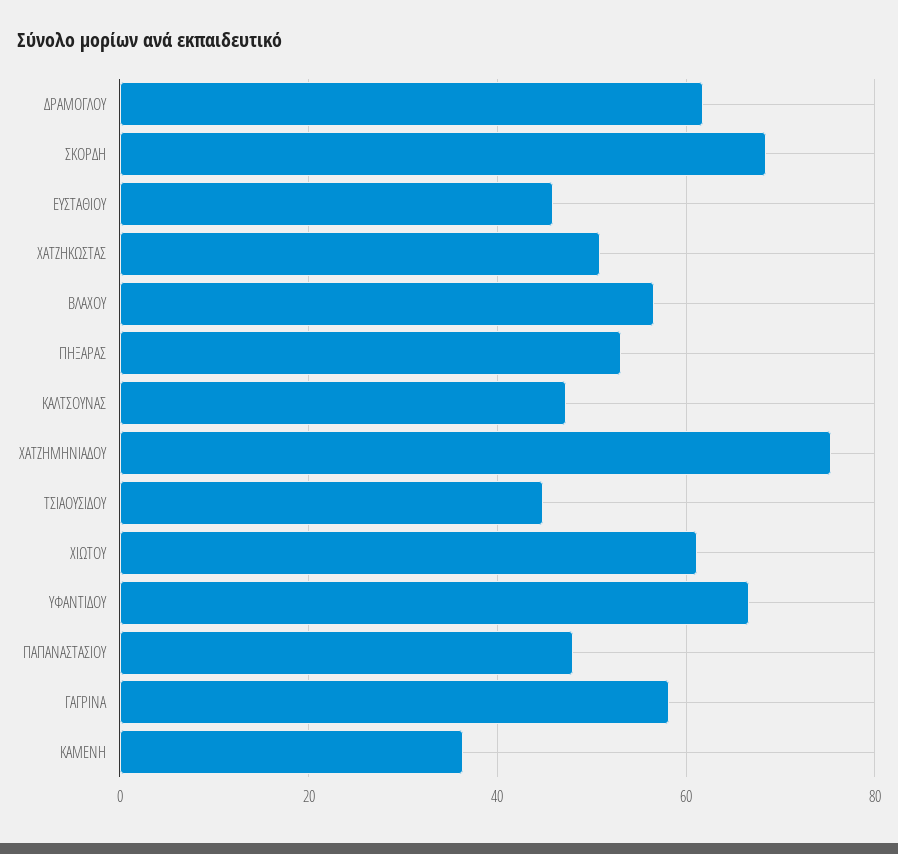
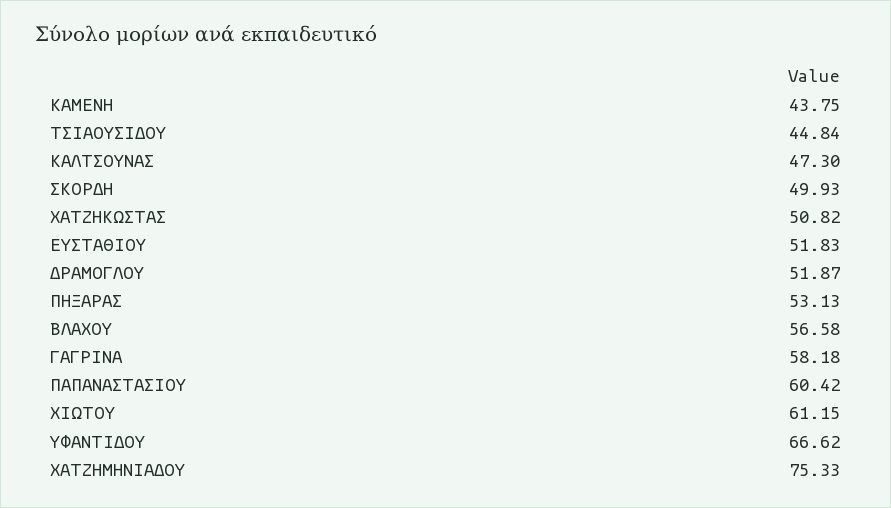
  {
-   "ΔΡΑΜΟΓΛΟΥ": 62,
+   "ΔΡΑΜΟΓΛΟΥ": 51.87,
-   "ΣΚΟΡΔΗ": 68,
+   "ΣΚΟΡΔΗ": 49.93,
-   "ΕΥΣΤΑΘΙΟΥ": 46,
+   "ΕΥΣΤΑΘΙΟΥ": 51.83,
    "ΧΑΤΖΗΚΩΣΤΑΣ": 50.82,
    "ΒΛΑΧΟΥ": 56.58,
    "ΠΗΞΑΡΑΣ": 53.13,
    "ΚΑΛΤΣΟΥΝΑΣ": 47.3,
    "ΧΑΤΖΗΜΗΝΙΑΔΟΥ": 75.33,
    "ΤΣΙΑΟΥΣΙΔΟΥ": 44.84,
    "ΧΙΩΤΟΥ": 61.15,
    "ΥΦΑΝΤΙΔΟΥ": 66.62,
-   "ΠΑΠΑΝΑΣΤΑΣΙΟΥ": 48,
+   "ΠΑΠΑΝΑΣΤΑΣΙΟΥ": 60.42,
    "ΓΑΓΡΙΝΑ": 58.18,
-   "ΚΑΜΕΝΗ": 36
+   "ΚΑΜΕΝΗ": 43.75
  }

